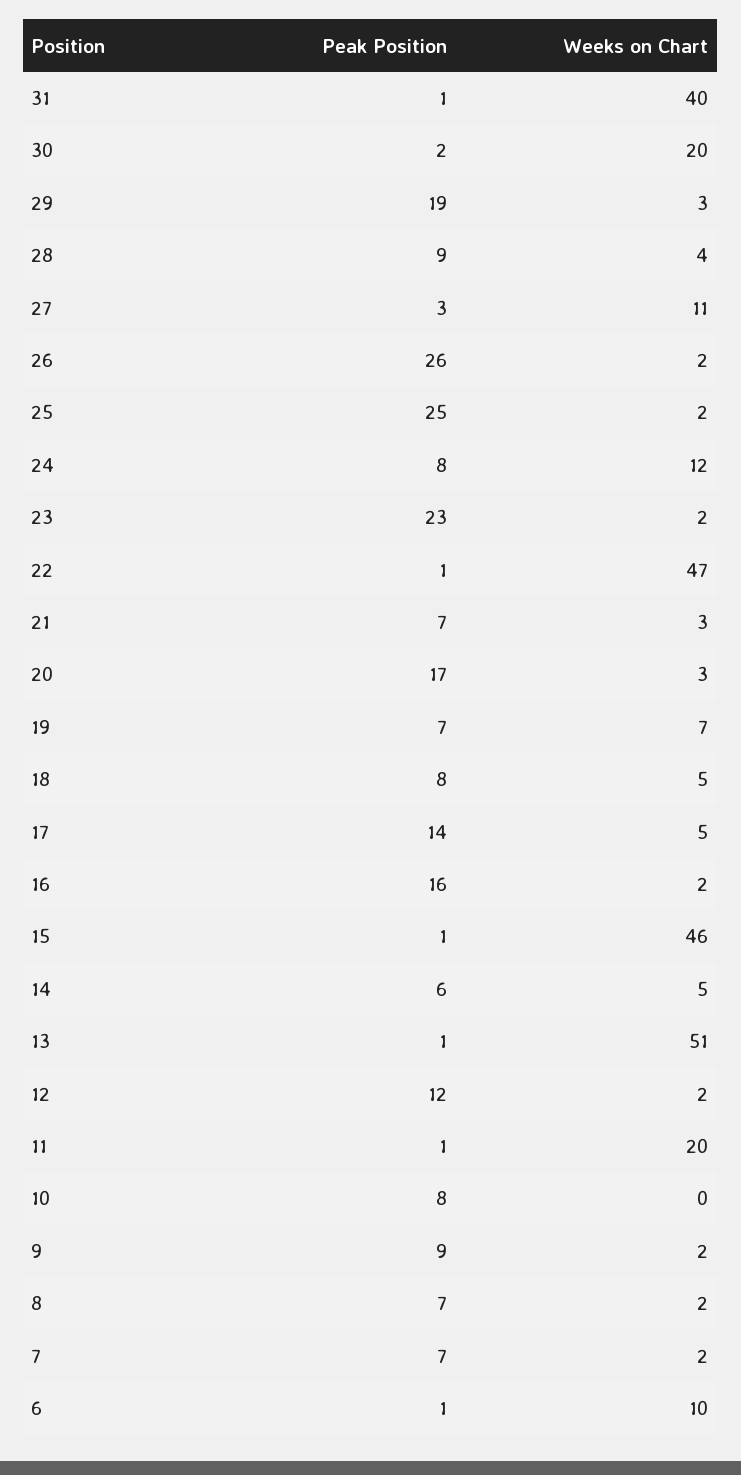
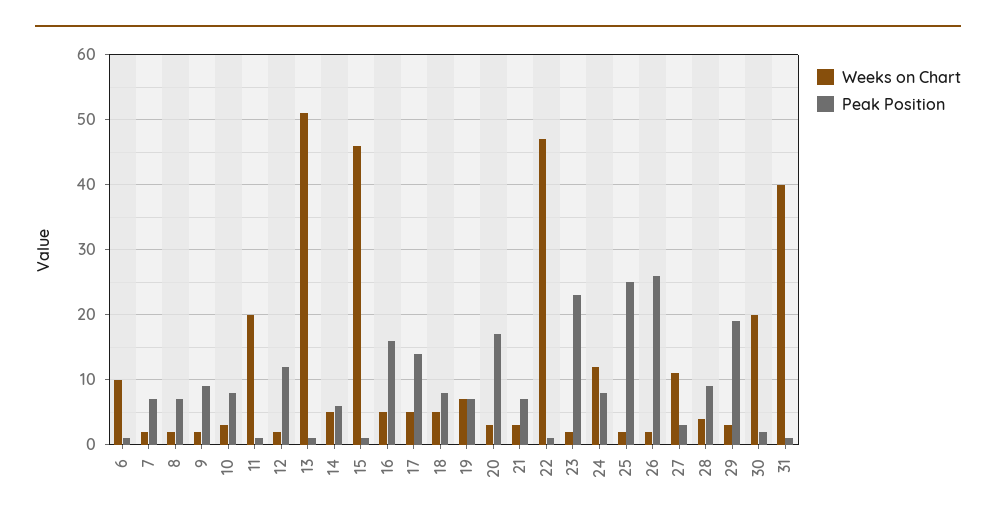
  {
    "Peak Position": {
      "31": 1,
      "30": 2,
      "29": 19,
      "28": 9,
      "27": 3,
      "26": 26,
      "25": 25,
      "24": 8,
      "23": 23,
      "22": 1,
      "21": 7,
      "20": 17,
      "19": 7,
      "18": 8,
      "17": 14,
      "16": 16,
      "15": 1,
      "14": 6,
      "13": 1,
      "12": 12,
      "11": 1,
      "10": 8,
      "9": 9,
      "8": 7,
      "7": 7,
      "6": 1
    },
    "Weeks on Chart": {
      "31": 40,
      "30": 20,
      "29": 3,
      "28": 4,
      "27": 11,
      "26": 2,
      "25": 2,
      "24": 12,
      "23": 2,
      "22": 47,
      "21": 3,
      "20": 3,
      "19": 7,
      "18": 5,
      "17": 5,
-     "16": 2,
+     "16": 5,
      "15": 46,
      "14": 5,
      "13": 51,
      "12": 2,
      "11": 20,
-     "10": 0,
+     "10": 3,
      "9": 2,
      "8": 2,
      "7": 2,
      "6": 10
    }
  }

